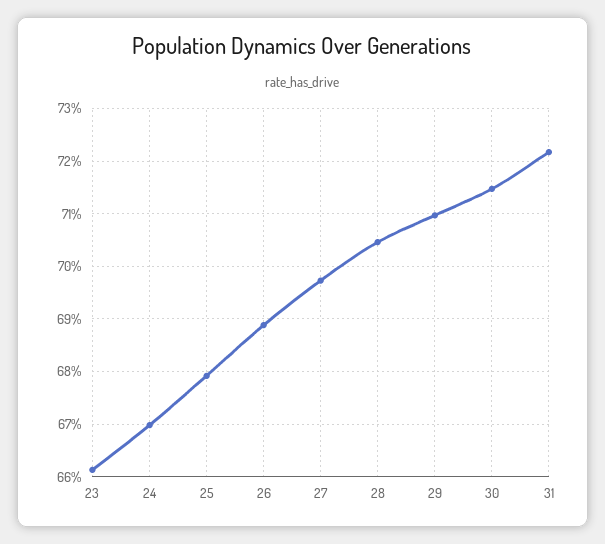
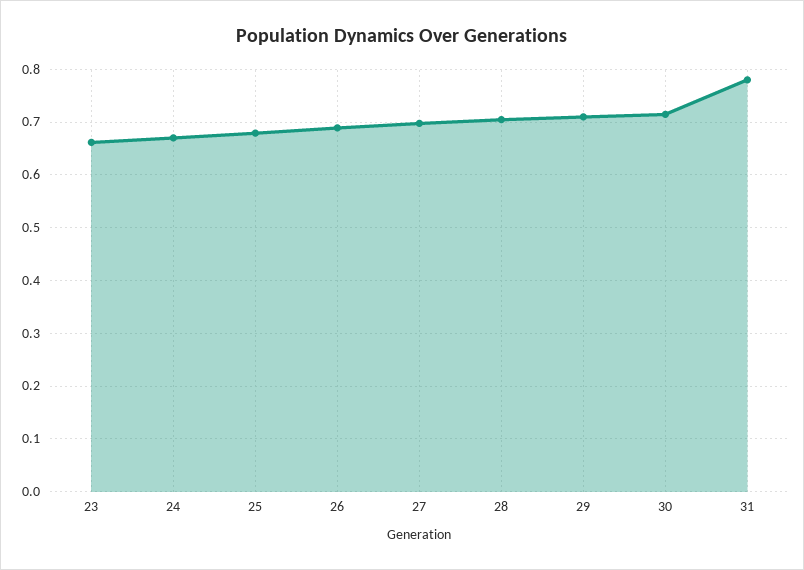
  {
    "23": 0.662,
    "24": 0.67,
    "25": 0.68,
    "26": 0.688,
    "27": 0.698,
    "28": 0.704,
    "29": 0.71,
    "30": 0.714,
-   "31": 0.722
+   "31": 0.78
  }

